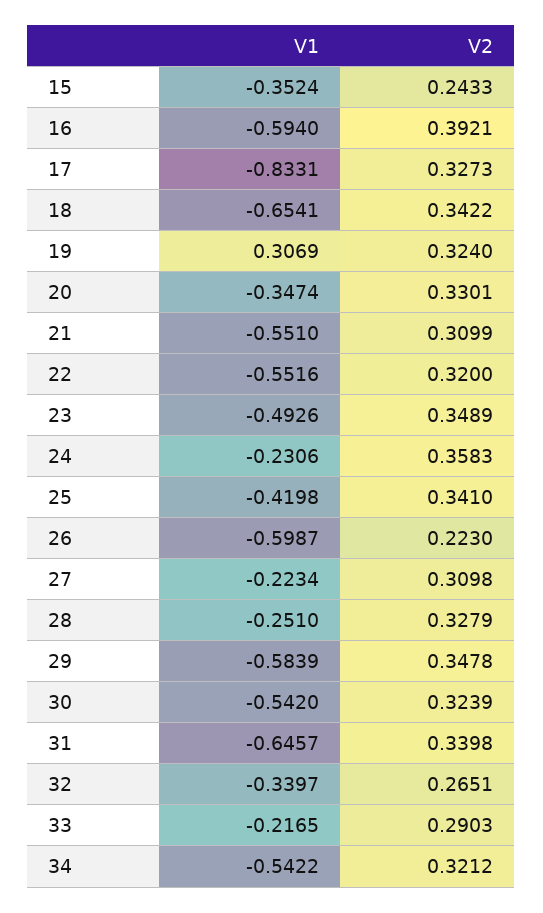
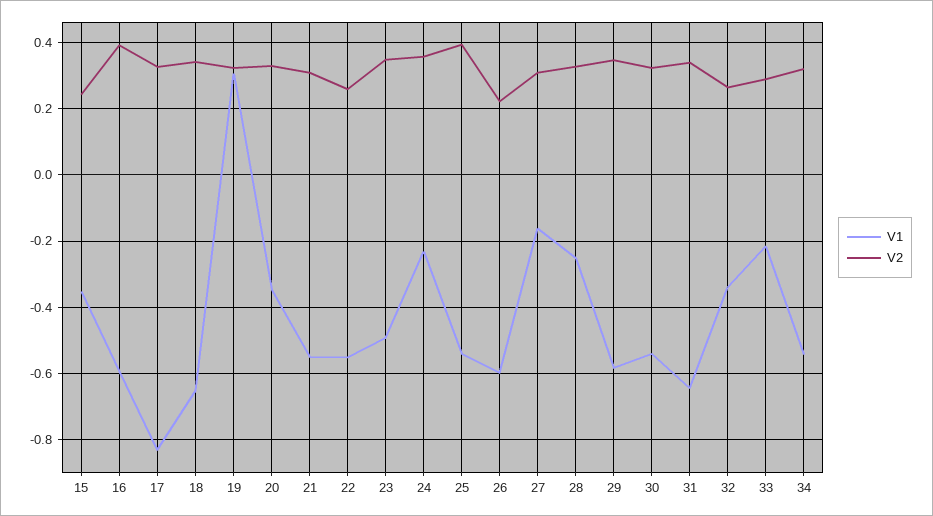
  {
    "V1": {
      "15": -0.3524,
      "16": -0.594,
      "17": -0.8331,
      "18": -0.6541,
      "19": 0.3069,
      "20": -0.3474,
      "21": -0.551,
      "22": -0.5516,
      "23": -0.4926,
      "24": -0.2306,
-     "25": -0.4198,
+     "25": -0.54,
      "26": -0.5987,
-     "27": -0.2234,
+     "27": -0.16,
      "28": -0.251,
      "29": -0.5839,
      "30": -0.542,
      "31": -0.6457,
      "32": -0.3397,
      "33": -0.2165,
      "34": -0.5422
    },
    "V2": {
      "15": 0.2433,
      "16": 0.3921,
      "17": 0.3273,
      "18": 0.3422,
      "19": 0.324,
      "20": 0.3301,
      "21": 0.3099,
-     "22": 0.32,
+     "22": 0.26,
      "23": 0.3489,
      "24": 0.3583,
-     "25": 0.341,
+     "25": 0.4,
      "26": 0.223,
      "27": 0.3098,
      "28": 0.3279,
      "29": 0.3478,
      "30": 0.3239,
      "31": 0.3398,
      "32": 0.2651,
      "33": 0.2903,
      "34": 0.3212
    }
  }

